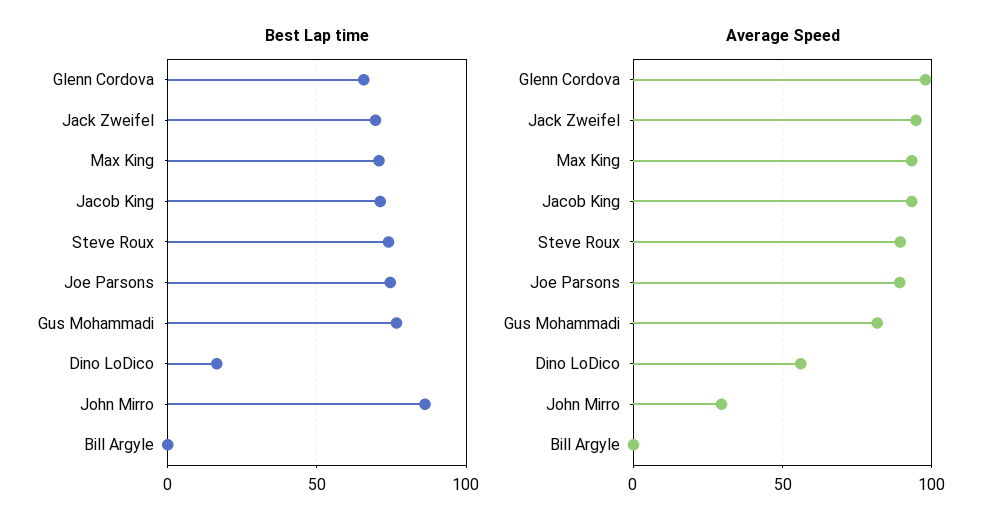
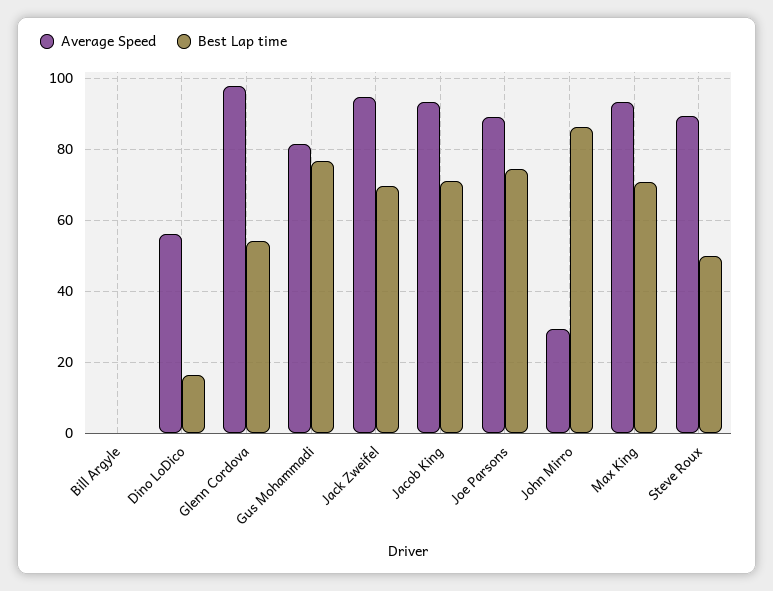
  {
    "Best Lap time": {
-     "Glenn Cordova": 65,
+     "Glenn Cordova": 54,
      "Jack Zweifel": 70,
      "Max King": 70,
      "Jacob King": 72,
-     "Steve Roux": 75,
+     "Steve Roux": 50,
      "Joe Parsons": 74,
      "Gus Mohammadi": 76,
      "Dino LoDico": 16,
      "John Mirro": 86,
      "Bill Argyle": 0
    },
    "Average Speed": {
      "Glenn Cordova": 98,
      "Jack Zweifel": 94,
      "Max King": 94,
      "Jacob King": 94,
      "Steve Roux": 90,
      "Joe Parsons": 90,
      "Gus Mohammadi": 82,
      "Dino LoDico": 56,
      "John Mirro": 30,
      "Bill Argyle": 0
    }
  }

